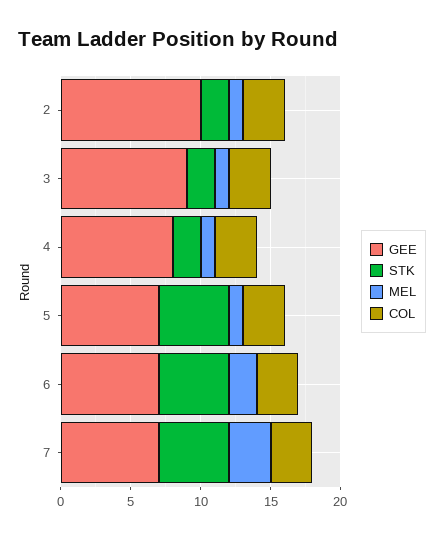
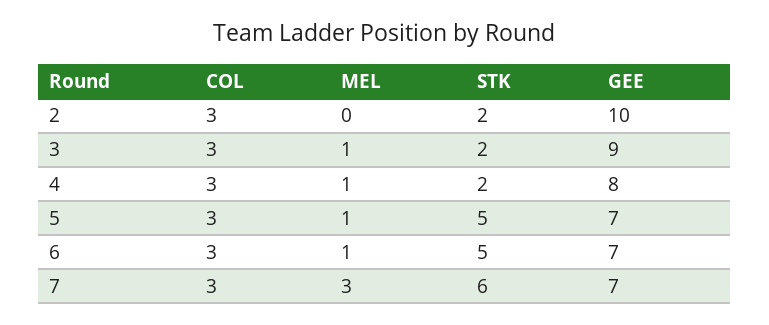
  {
    "GEE": {
      "2": 10,
      "3": 9,
      "4": 8,
      "5": 7,
      "6": 7,
      "7": 7
    },
    "STK": {
      "2": 2,
      "3": 2,
      "4": 2,
      "5": 5,
      "6": 5,
-     "7": 5
+     "7": 6
    },
    "MEL": {
-     "2": 1,
+     "2": 0,
      "3": 1,
      "4": 1,
      "5": 1,
-     "6": 2,
+     "6": 1,
      "7": 3
    },
    "COL": {
      "2": 3,
      "3": 3,
      "4": 3,
      "5": 3,
      "6": 3,
      "7": 3
    }
  }

